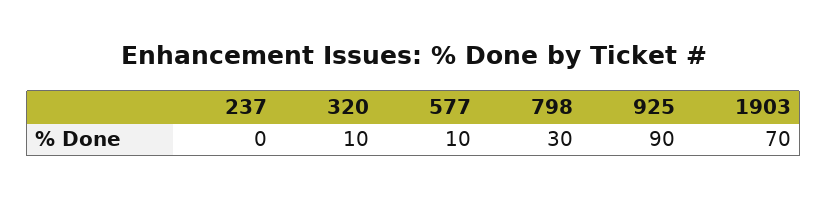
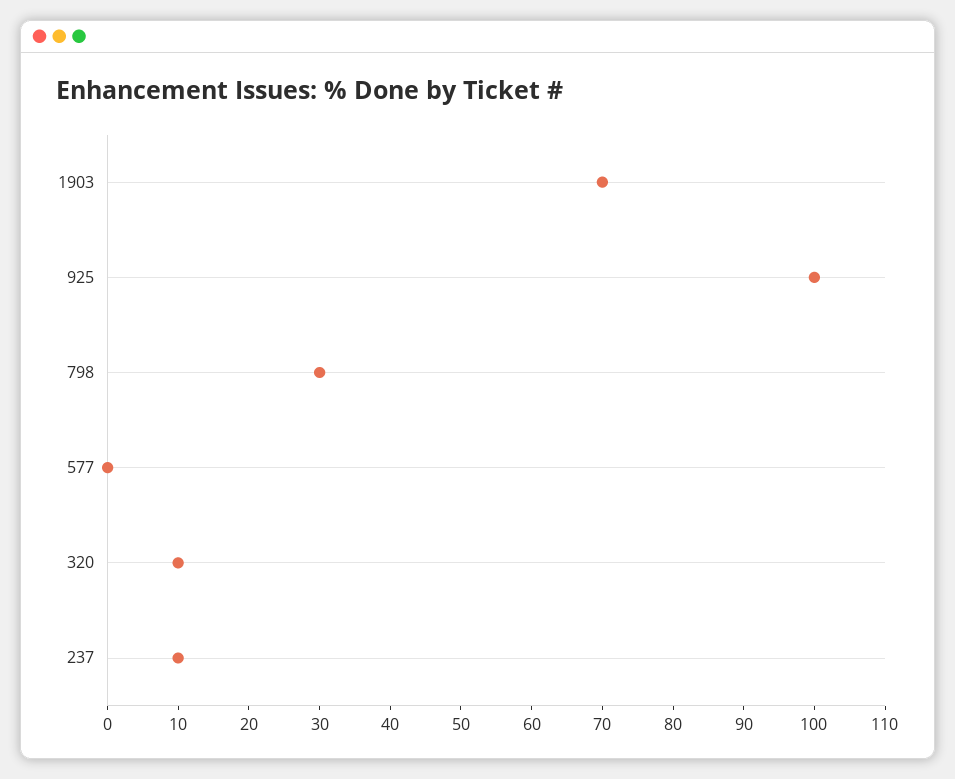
  {
-   "237": 0,
+   "237": 10,
    "320": 10,
-   "577": 10,
+   "577": 0,
    "798": 30,
-   "925": 90,
+   "925": 100,
    "1903": 70
  }

